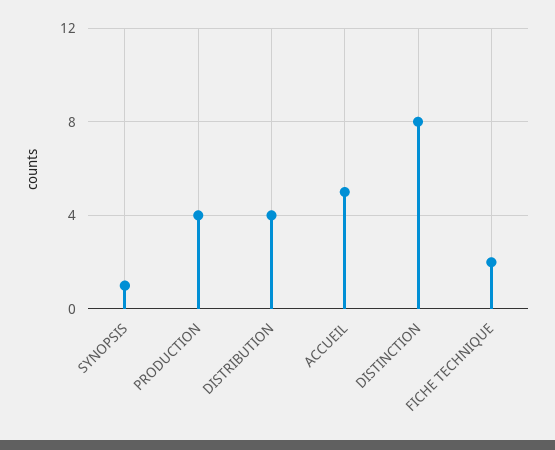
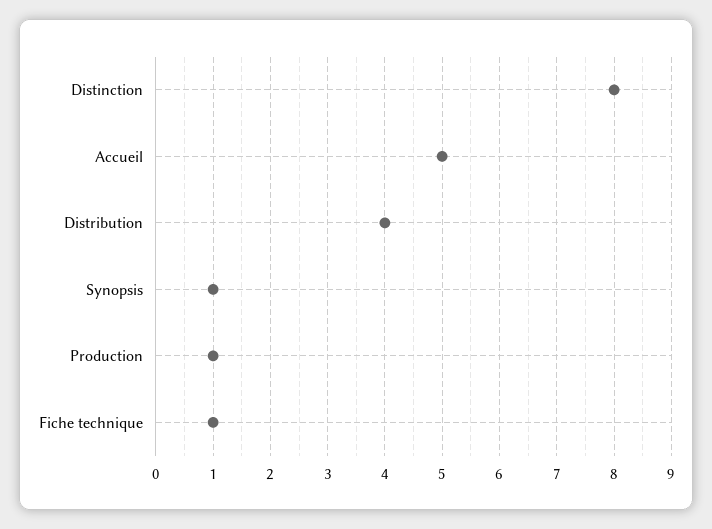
  {
    "SYNOPSIS": 1,
-   "PRODUCTION": 4,
+   "PRODUCTION": 1,
    "DISTRIBUTION": 4,
    "ACCUEIL": 5,
    "DISTINCTION": 8,
-   "FICHE TECHNIQUE": 2
+   "FICHE TECHNIQUE": 1
  }

